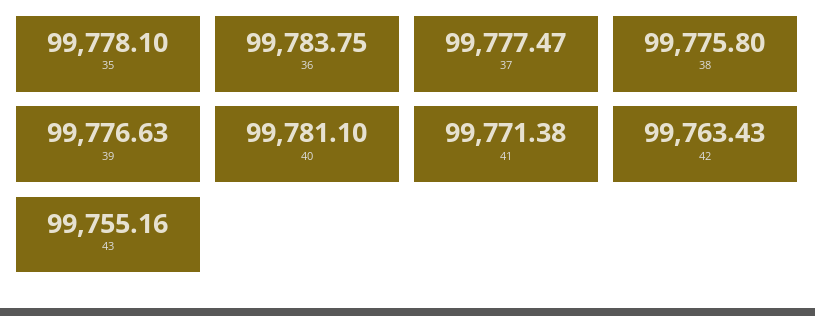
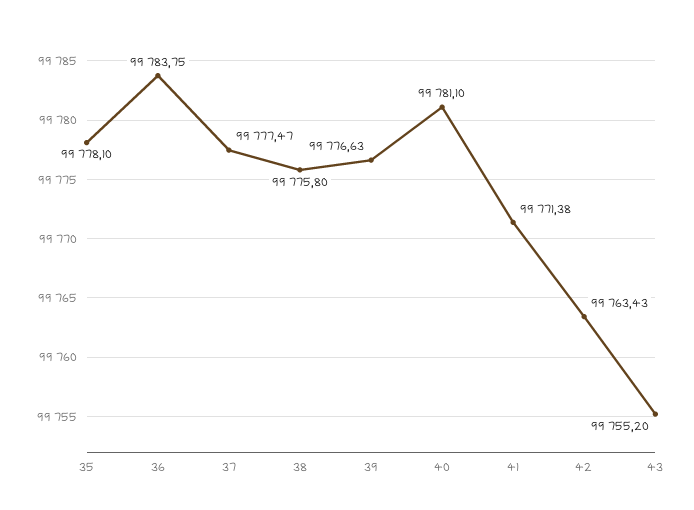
  {
    "35": 99778.1,
    "36": 99783.75,
    "37": 99777.47,
    "38": 99775.8,
    "39": 99776.63,
    "40": 99781.1,
    "41": 99771.38,
    "42": 99763.43,
-   "43": 99755.16
+   "43": 99755.2
  }

